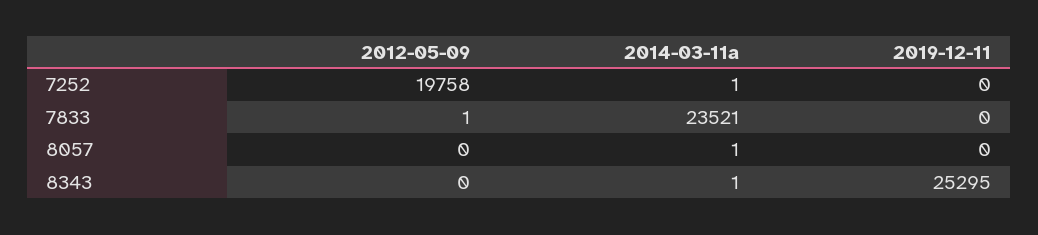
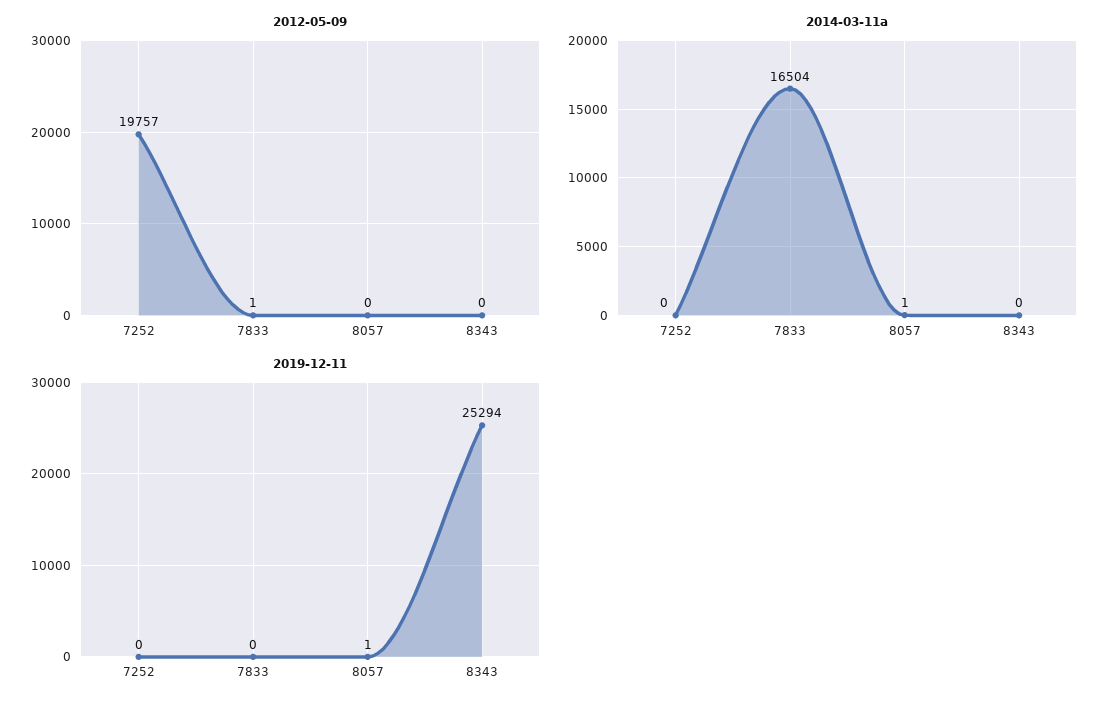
  {
    "2012-05-09": {
-     "7252": 19758,
+     "7252": 19757,
      "7833": 1,
      "8057": 0,
      "8343": 0
    },
    "2014-03-11a": {
-     "7252": 1,
+     "7252": 0,
-     "7833": 23521,
+     "7833": 16504,
      "8057": 1,
-     "8343": 1
+     "8343": 0
    },
    "2019-12-11": {
      "7252": 0,
      "7833": 0,
-     "8057": 0,
+     "8057": 1,
-     "8343": 25295
+     "8343": 25294
    }
  }

